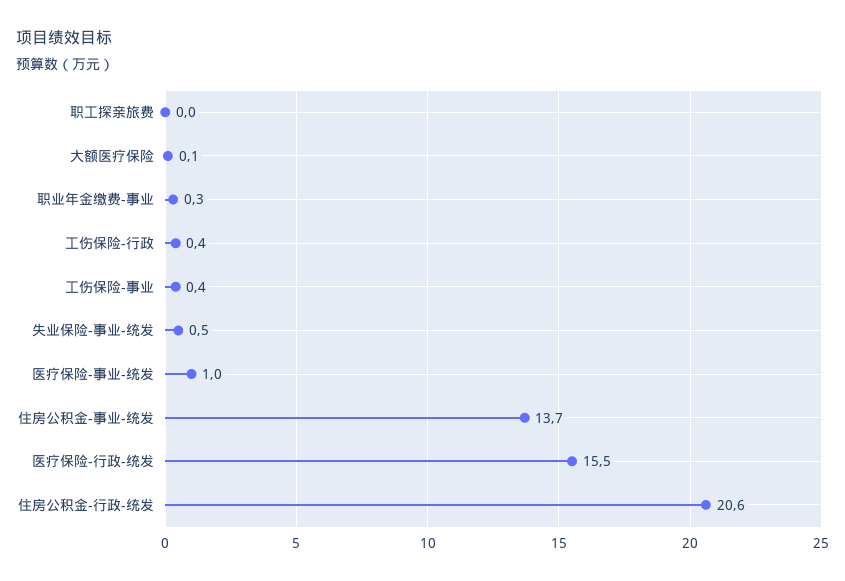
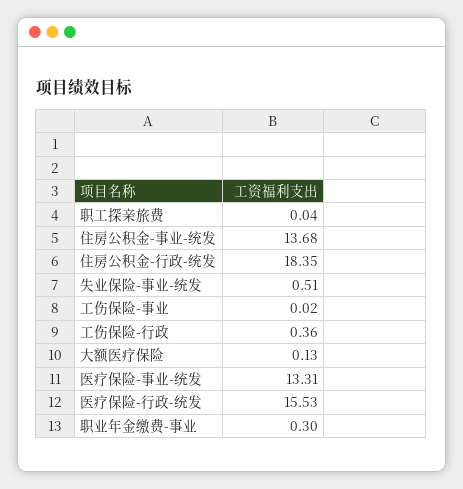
  {
    "职工探亲旅费": 0.04,
    "大额医疗保险": 0.13,
    "职业年金缴费-事业": 0.3,
    "工伤保险-行政": 0.36,
-   "工伤保险-事业": 0.4,
+   "工伤保险-事业": 0.02,
    "失业保险-事业-统发": 0.51,
-   "医疗保险-事业-统发": 1,
+   "医疗保险-事业-统发": 13.31,
    "住房公积金-事业-统发": 13.68,
    "医疗保险-行政-统发": 15.53,
-   "住房公积金-行政-统发": 20.6
+   "住房公积金-行政-统发": 18.35
  }

